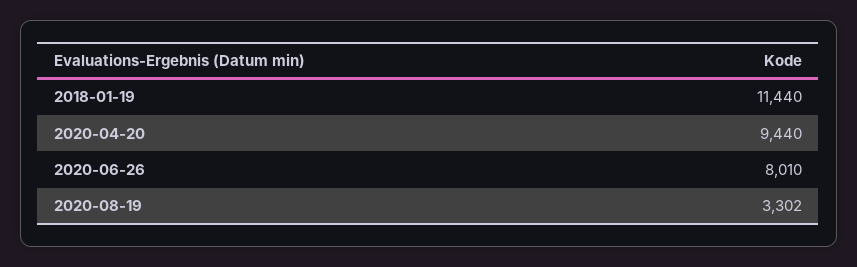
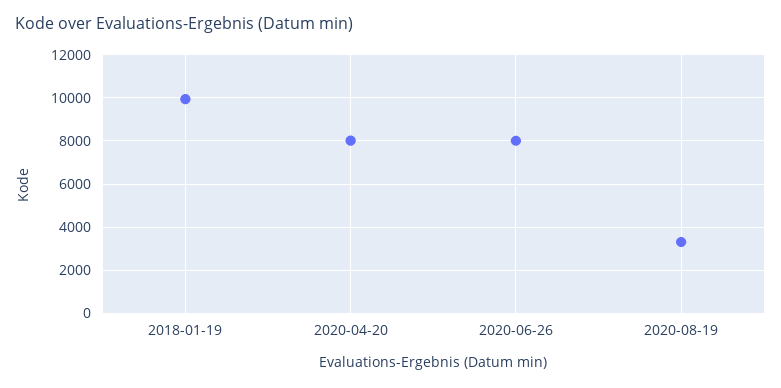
  {
-   "2018-01-19": 11440,
+   "2018-01-19": 10000,
-   "2020-04-20": 9440,
+   "2020-04-20": 8000,
    "2020-06-26": 8010,
    "2020-08-19": 3302
  }

